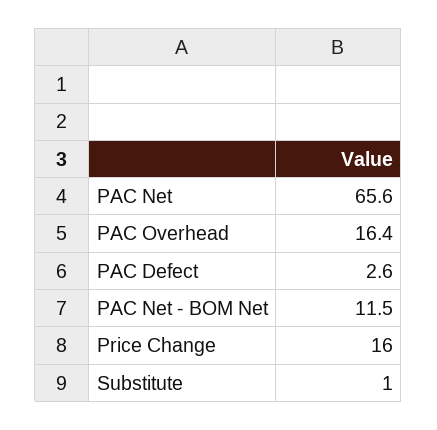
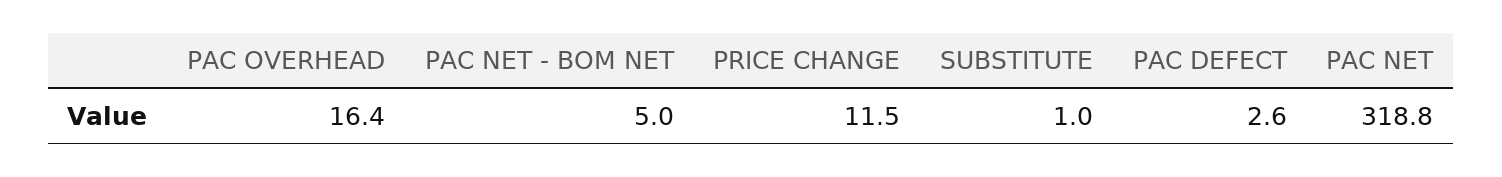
  {
-   "PAC Net": 65.6,
+   "PAC Net": 318.8,
    "PAC Overhead": 16.4,
    "PAC Defect": 2.6,
-   "PAC Net - BOM Net": 11.5,
+   "PAC Net - BOM Net": 5,
-   "Price Change": 16,
+   "Price Change": 11.5,
    "Substitute": 1
  }

